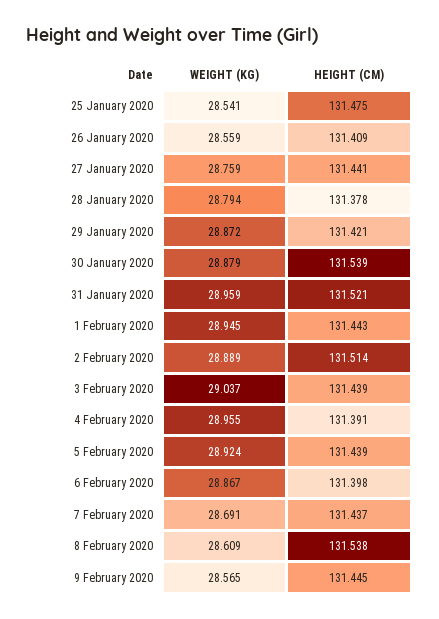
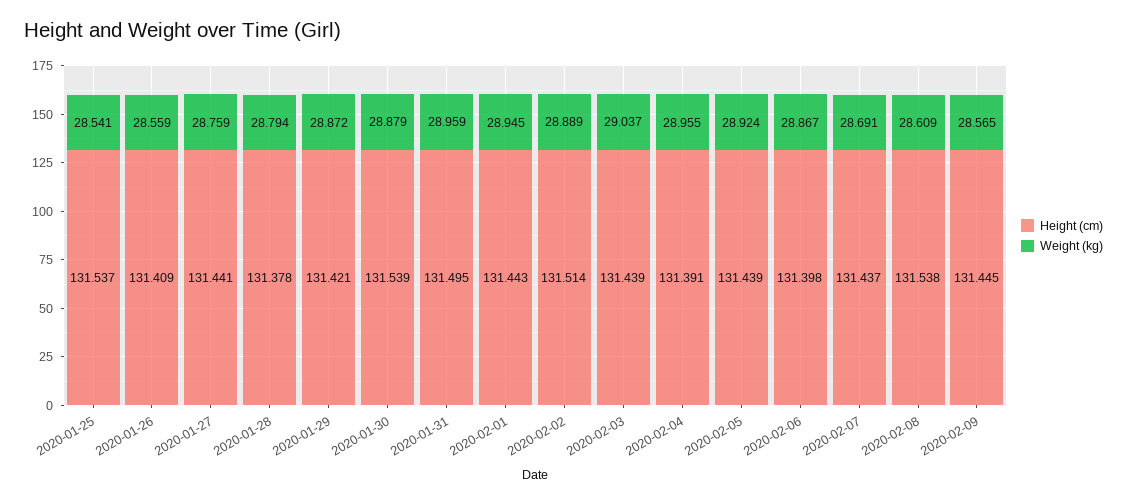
  {
    "WEIGHT (KG)": {
      "25 January 2020": 28.541,
      "26 January 2020": 28.559,
      "27 January 2020": 28.759,
      "28 January 2020": 28.794,
      "29 January 2020": 28.872,
      "30 January 2020": 28.879,
      "31 January 2020": 28.959,
      "1 February 2020": 28.945,
      "2 February 2020": 28.889,
      "3 February 2020": 29.037,
      "4 February 2020": 28.955,
      "5 February 2020": 28.924,
      "6 February 2020": 28.867,
      "7 February 2020": 28.691,
      "8 February 2020": 28.609,
      "9 February 2020": 28.565
    },
    "HEIGHT (CM)": {
-     "25 January 2020": 131.475,
+     "25 January 2020": 131.537,
      "26 January 2020": 131.409,
      "27 January 2020": 131.441,
      "28 January 2020": 131.378,
      "29 January 2020": 131.421,
      "30 January 2020": 131.539,
-     "31 January 2020": 131.521,
+     "31 January 2020": 131.495,
      "1 February 2020": 131.443,
      "2 February 2020": 131.514,
      "3 February 2020": 131.439,
      "4 February 2020": 131.391,
      "5 February 2020": 131.439,
      "6 February 2020": 131.398,
      "7 February 2020": 131.437,
      "8 February 2020": 131.538,
      "9 February 2020": 131.445
    }
  }

